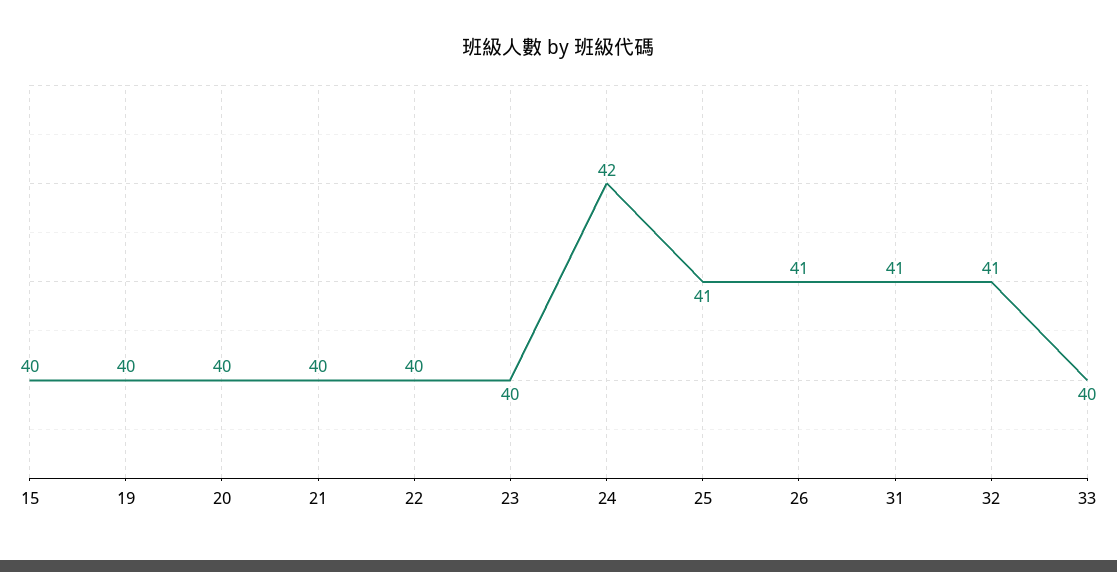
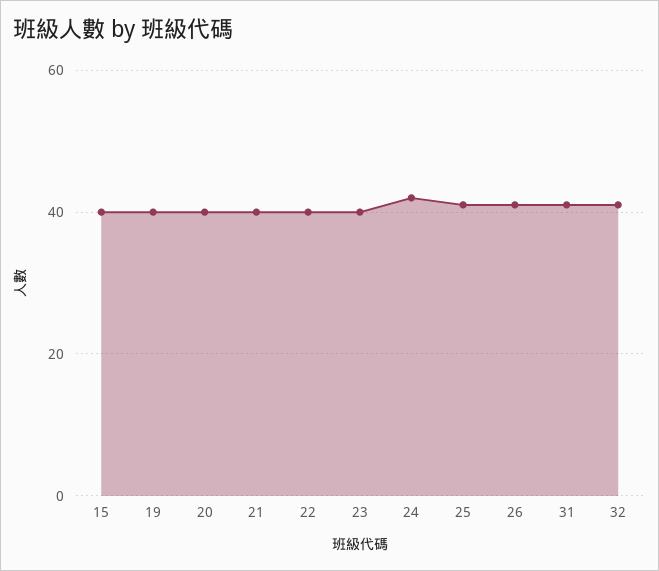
  {
    "15": 40,
    "19": 40,
    "20": 40,
    "21": 40,
    "22": 40,
    "23": 40,
    "24": 42,
    "25": 41,
    "26": 41,
    "31": 41,
-   "32": 41,
+   "32": 41
-   "33": 40
  }

